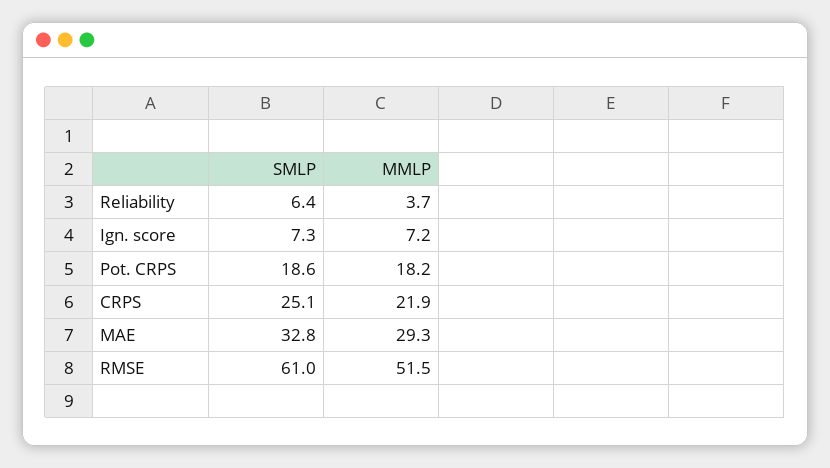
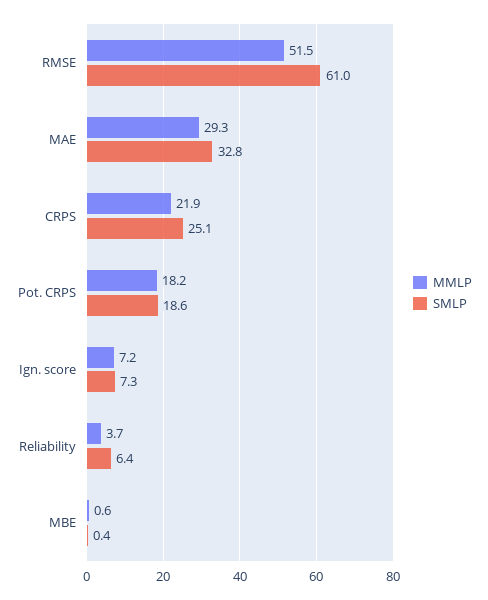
  {
    "SMLP": {
      "Reliability": 6.4,
      "Ign. score": 7.3,
      "Pot. CRPS": 18.6,
      "CRPS": 25.1,
      "MAE": 32.8,
-     "RMSE": 61
+     "RMSE": 61,
+     "MBE": 0.4
    },
    "MMLP": {
      "Reliability": 3.7,
      "Ign. score": 7.2,
      "Pot. CRPS": 18.2,
      "CRPS": 21.9,
      "MAE": 29.3,
-     "RMSE": 51.5
+     "RMSE": 51.5,
+     "MBE": 0.6
    }
  }

